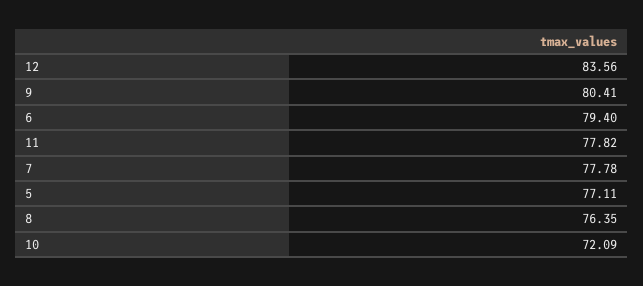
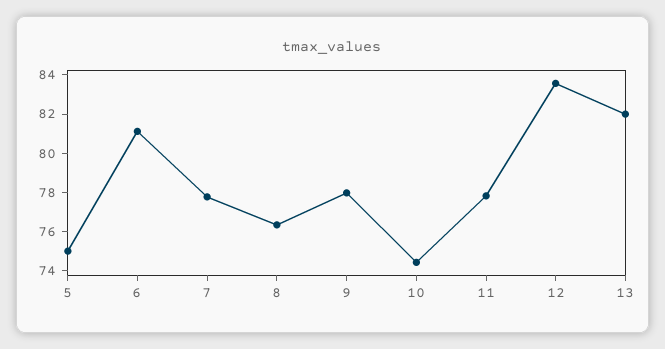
  {
    "12": 83.56,
-   "9": 80.41,
+   "9": 78,
-   "6": 79.4,
+   "6": 81,
    "11": 77.82,
    "7": 77.78,
-   "5": 77.11,
+   "5": 75,
    "8": 76.35,
-   "10": 72.09
+   "10": 74.5,
+   "13": 82
  }

